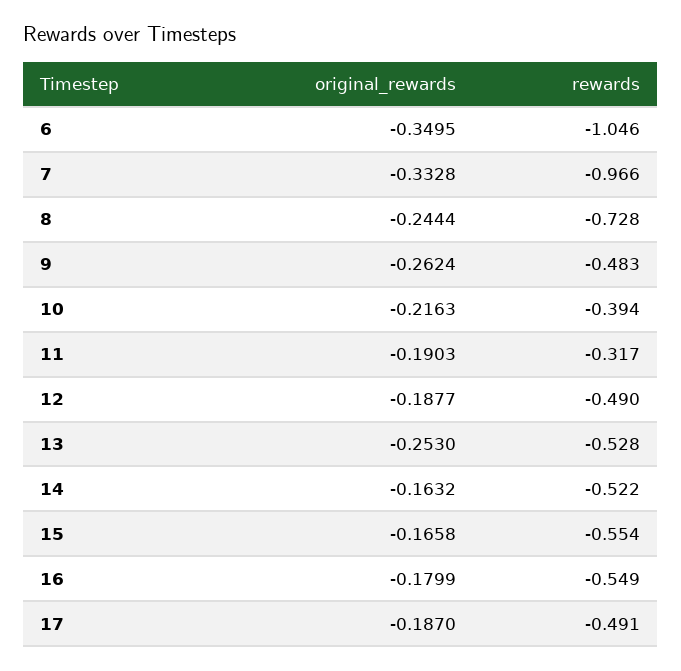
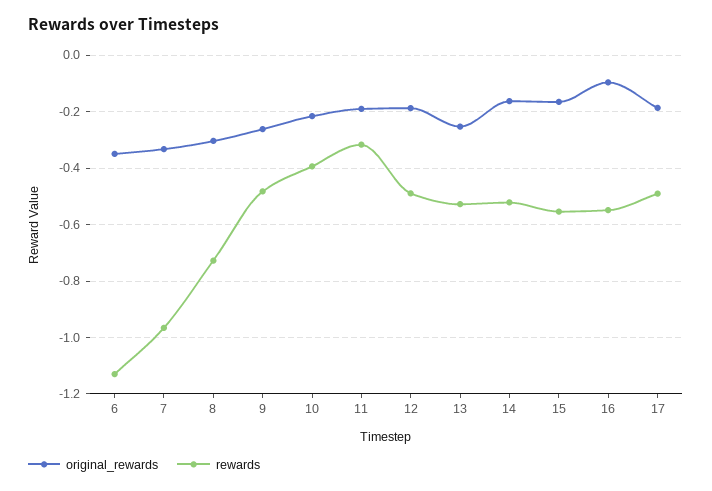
  {
    "original_rewards": {
      "6": -0.3495,
      "7": -0.3328,
-     "8": -0.2444,
+     "8": -0.3,
      "9": -0.2624,
      "10": -0.2163,
      "11": -0.1903,
      "12": -0.1877,
      "13": -0.253,
      "14": -0.1632,
      "15": -0.1658,
-     "16": -0.1799,
+     "16": -0.1,
      "17": -0.187
    },
    "rewards": {
-     "6": -1.046,
+     "6": -1.125,
      "7": -0.966,
      "8": -0.728,
      "9": -0.483,
      "10": -0.394,
      "11": -0.317,
      "12": -0.49,
      "13": -0.528,
      "14": -0.522,
      "15": -0.554,
      "16": -0.549,
      "17": -0.491
    }
  }

